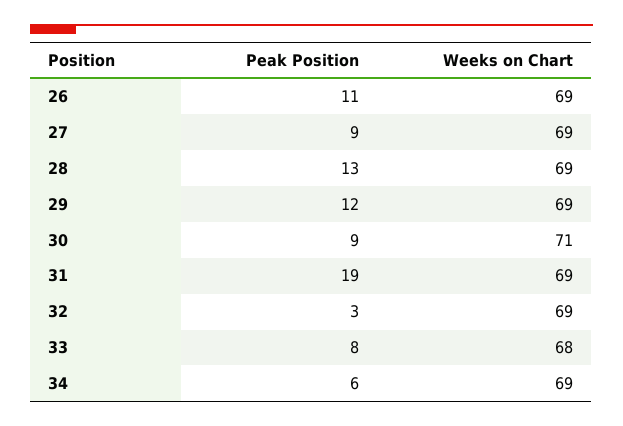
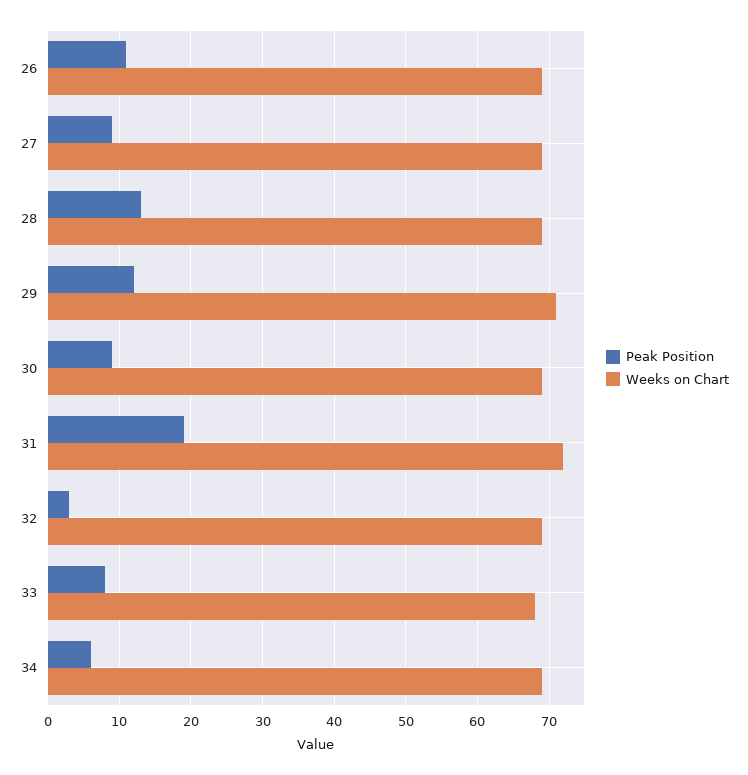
  {
    "Peak Position": {
      "26": 11,
      "27": 9,
      "28": 13,
      "29": 12,
      "30": 9,
      "31": 19,
      "32": 3,
      "33": 8,
      "34": 6
    },
    "Weeks on Chart": {
      "26": 69,
      "27": 69,
      "28": 69,
-     "29": 69,
+     "29": 71,
-     "30": 71,
+     "30": 69,
-     "31": 69,
+     "31": 72,
      "32": 69,
      "33": 68,
      "34": 69
    }
  }

